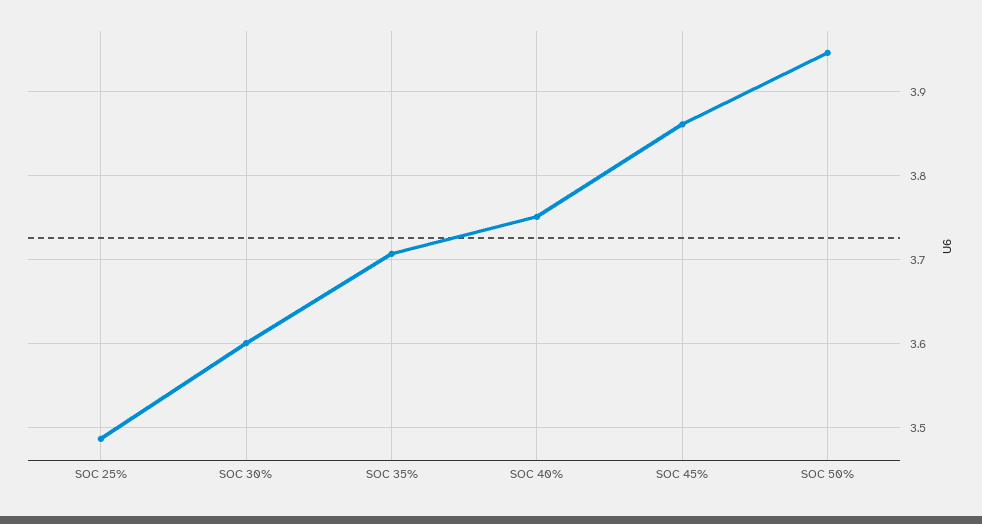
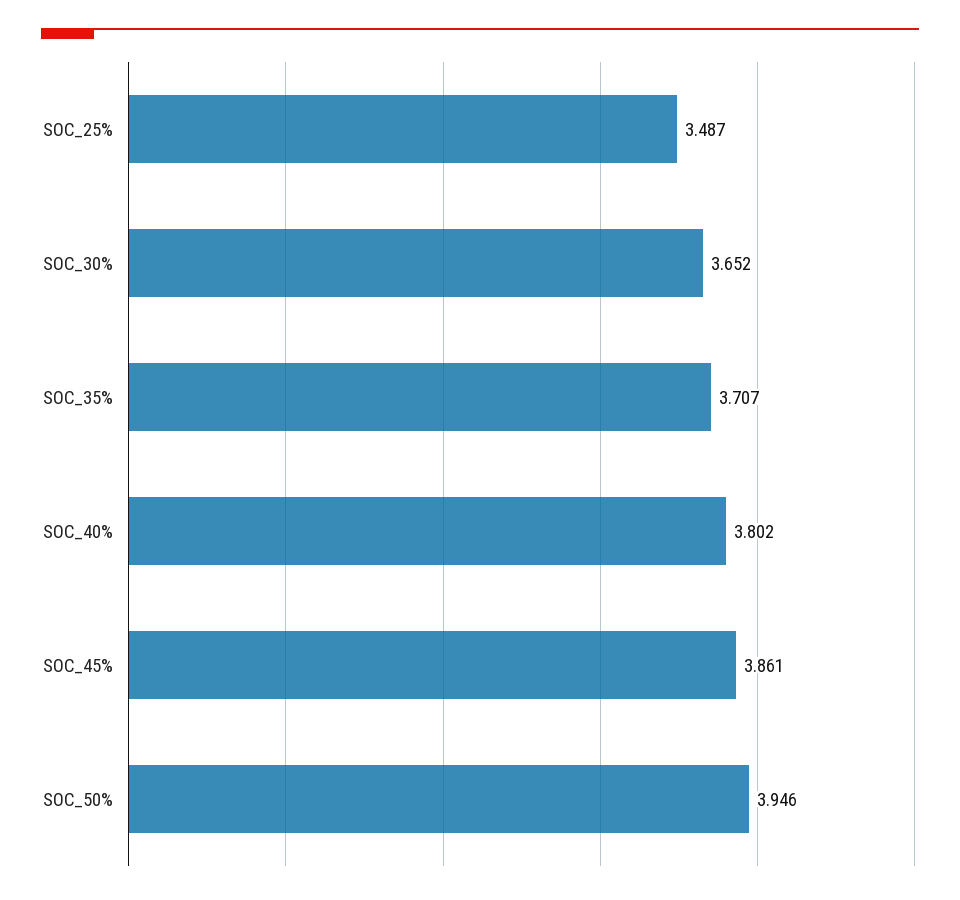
  {
    "SOC 25%": 3.487,
-   "SOC 30%": 3.6,
+   "SOC 30%": 3.652,
    "SOC 35%": 3.707,
-   "SOC 40%": 3.75,
+   "SOC 40%": 3.802,
    "SOC 45%": 3.861,
    "SOC 50%": 3.946
  }

